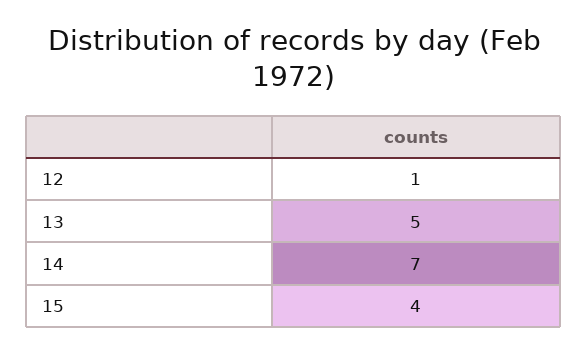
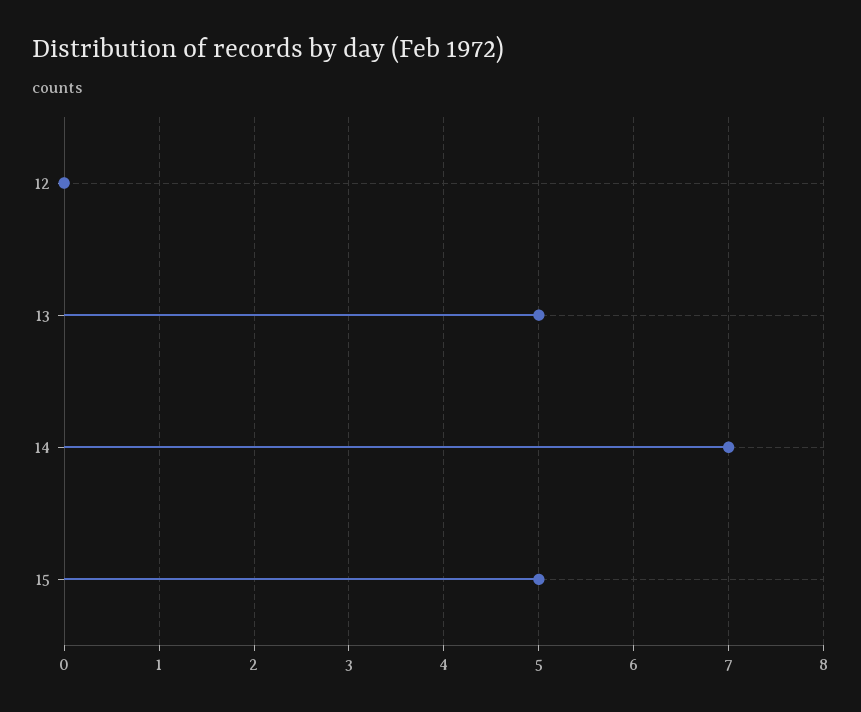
  {
-   "12": 1,
+   "12": 0,
    "13": 5,
    "14": 7,
-   "15": 4
+   "15": 5
  }

